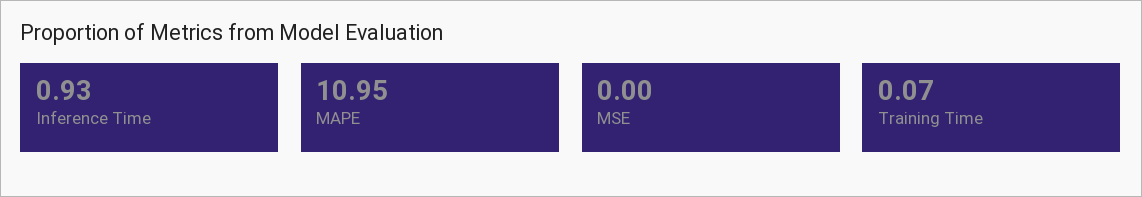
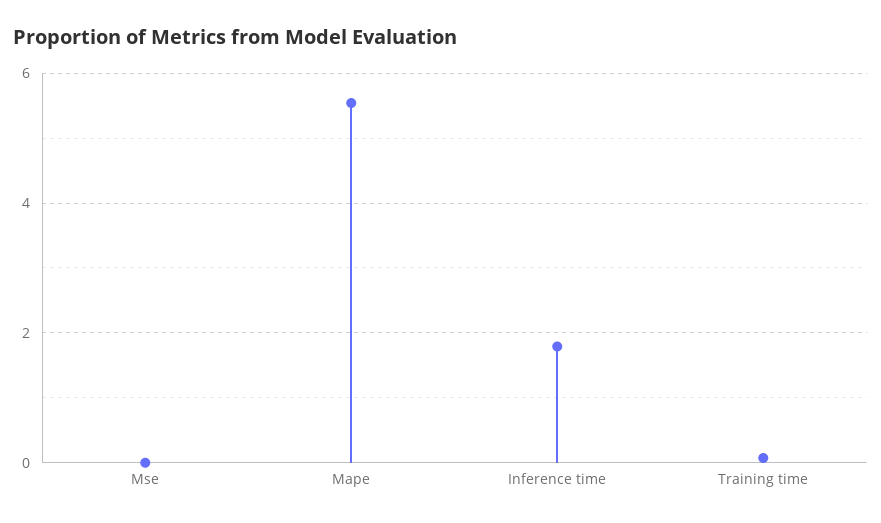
  {
-   "Inference Time": 0.93,
+   "Inference Time": 1.8,
-   "MAPE": 10.95,
+   "MAPE": 5.6,
    "MSE": 0,
    "Training Time": 0.07
  }

